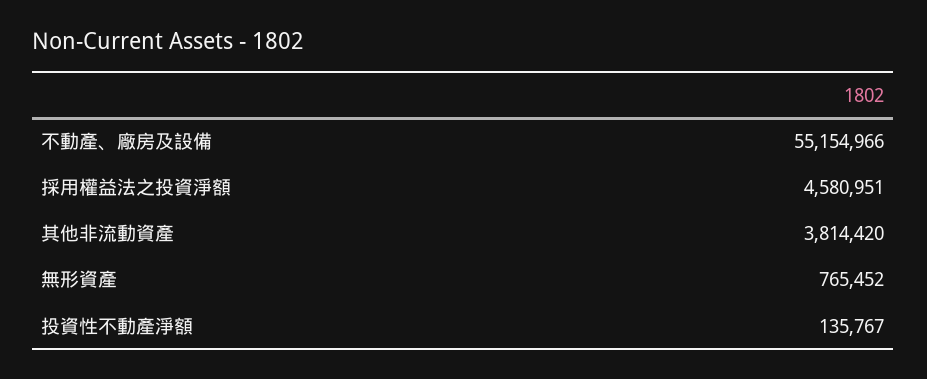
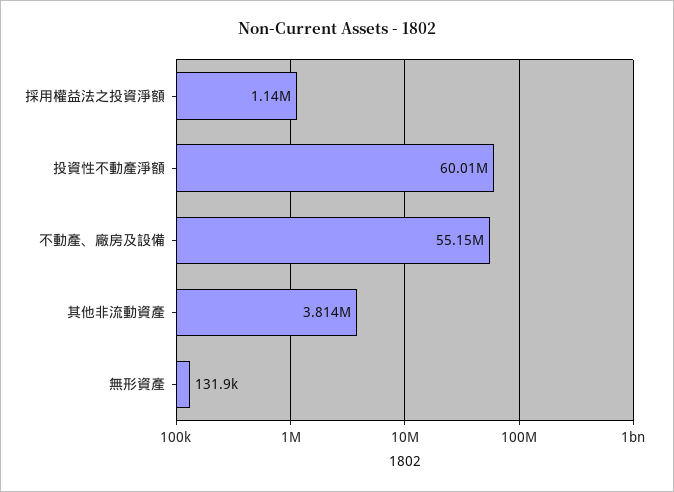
  {
    "不動產、廠房及設備": 55154966,
-   "採用權益法之投資淨額": 4580951,
+   "採用權益法之投資淨額": 1140000,
    "其他非流動資產": 3814420,
-   "無形資產": 765452,
+   "無形資產": 131900,
-   "投資性不動產淨額": 135767
+   "投資性不動產淨額": 60010000
  }

